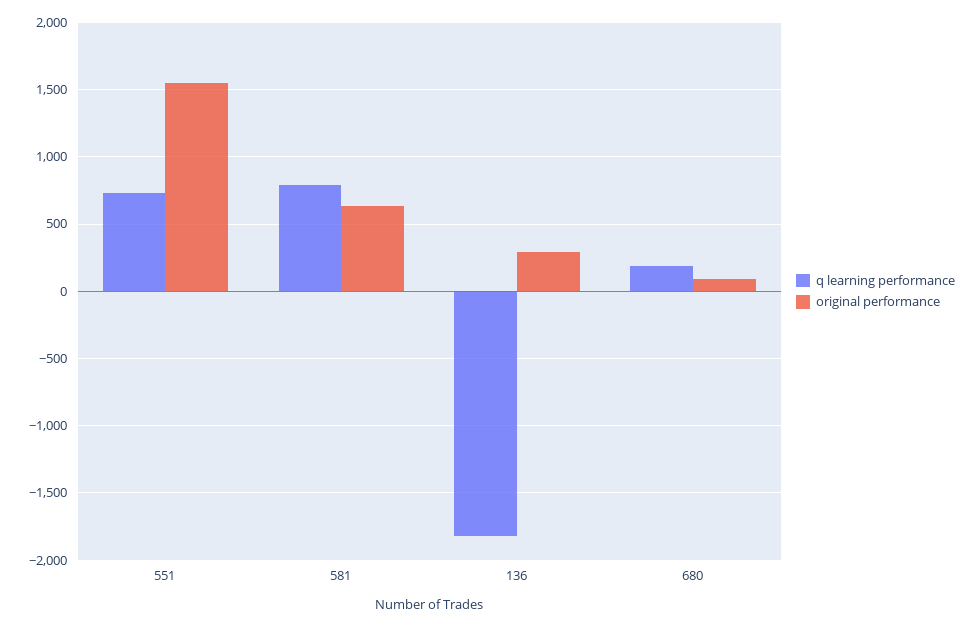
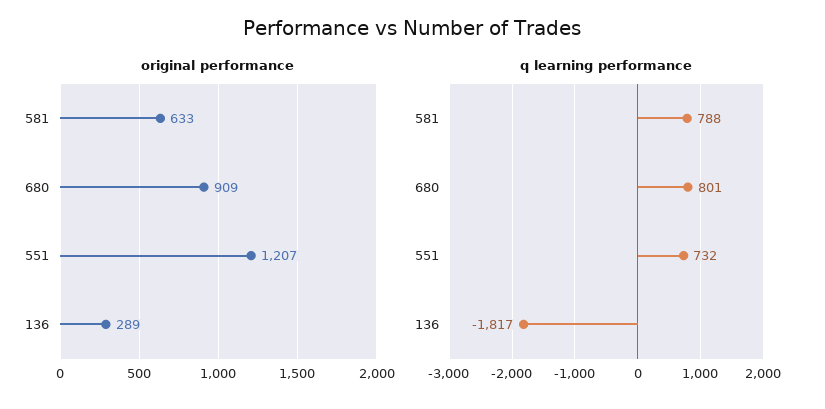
  {
    "q learning performance": {
      "551": 732,
      "581": 788,
      "136": -1817,
-     "680": 200
+     "680": 801
    },
    "original performance": {
-     "551": 1550,
+     "551": 1207,
      "581": 633,
      "136": 289,
-     "680": 100
+     "680": 909
    }
  }

